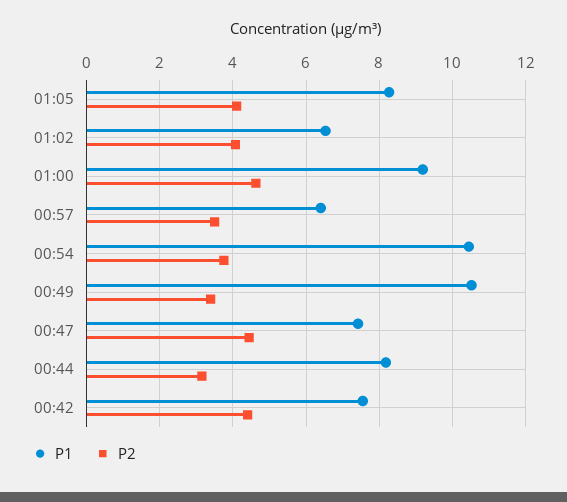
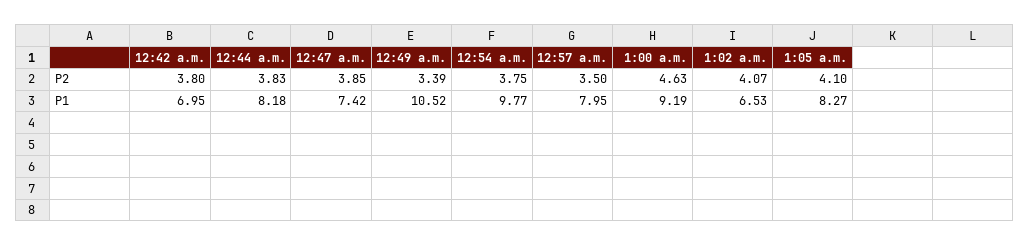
  {
    "P1": {
      "01:05": 8.27,
      "01:02": 6.53,
      "01:00": 9.19,
-     "00:57": 6.4,
+     "00:57": 7.95,
-     "00:54": 10.4,
+     "00:54": 9.77,
      "00:49": 10.52,
      "00:47": 7.42,
      "00:44": 8.18,
-     "00:42": 7.6
+     "00:42": 6.95
    },
    "P2": {
      "01:05": 4.1,
      "01:02": 4.07,
      "01:00": 4.63,
      "00:57": 3.5,
      "00:54": 3.75,
      "00:49": 3.39,
-     "00:47": 4.4,
+     "00:47": 3.85,
-     "00:44": 3.2,
+     "00:44": 3.83,
-     "00:42": 4.4
+     "00:42": 3.8
    }
  }

